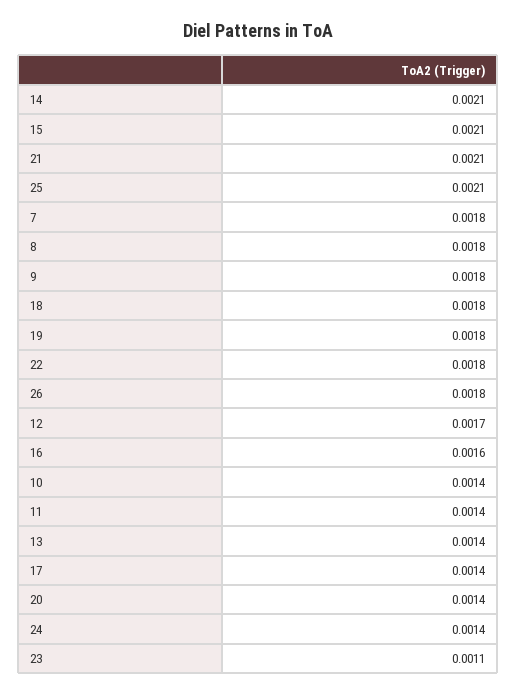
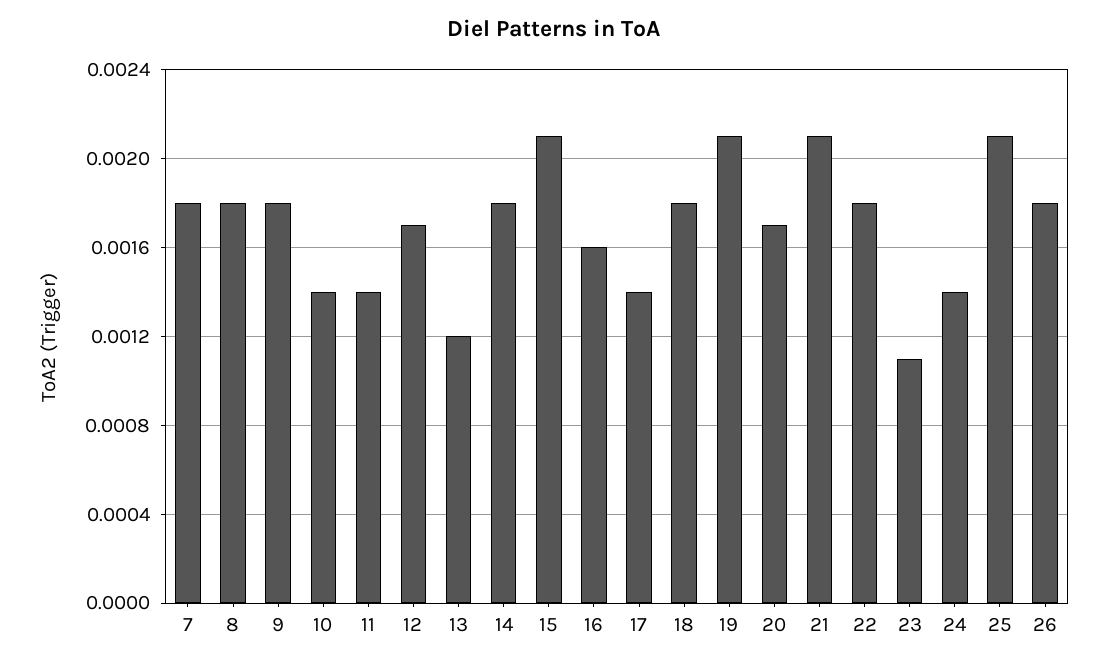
  {
-   "14": 0.0021,
+   "14": 0.0018,
    "15": 0.0021,
    "21": 0.0021,
    "25": 0.0021,
    "7": 0.0018,
    "8": 0.0018,
    "9": 0.0018,
    "18": 0.0018,
-   "19": 0.0018,
+   "19": 0.0021,
    "22": 0.0018,
    "26": 0.0018,
    "12": 0.0017,
    "16": 0.0016,
    "10": 0.0014,
    "11": 0.0014,
-   "13": 0.0014,
+   "13": 0.0012,
    "17": 0.0014,
-   "20": 0.0014,
+   "20": 0.0017,
    "24": 0.0014,
    "23": 0.0011
  }

